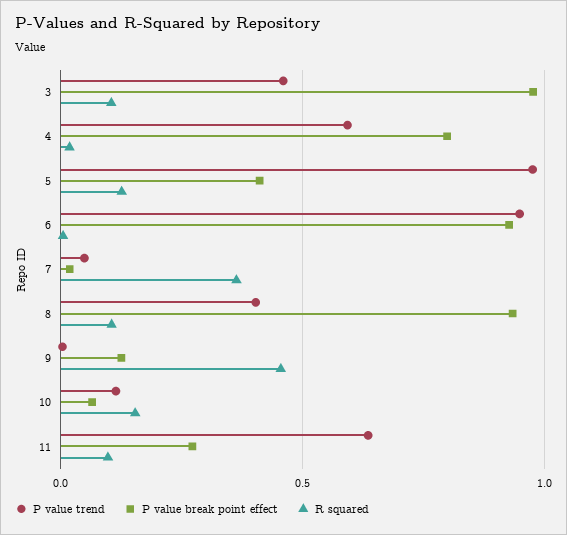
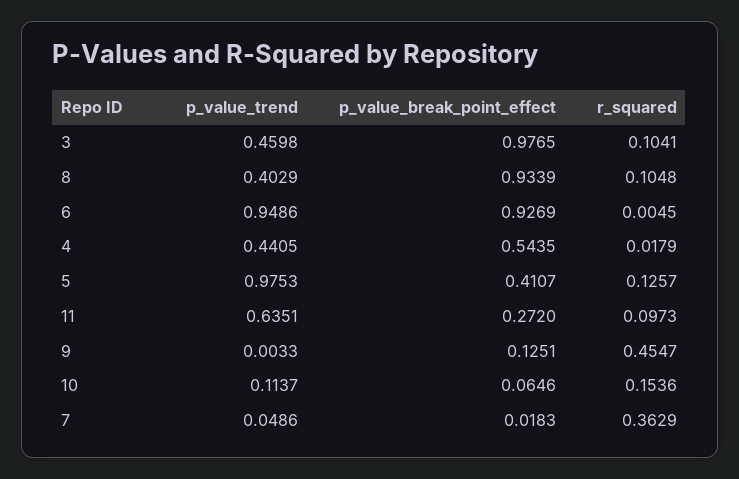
  {
    "P value trend": {
      "3": 0.4598,
-     "4": 0.6,
+     "4": 0.4405,
      "5": 0.9753,
      "6": 0.9486,
      "7": 0.0486,
      "8": 0.4029,
      "9": 0.0033,
      "10": 0.1137,
      "11": 0.6351
    },
    "P value break point effect": {
      "3": 0.9765,
-     "4": 0.8,
+     "4": 0.5435,
      "5": 0.4107,
      "6": 0.9269,
      "7": 0.0183,
      "8": 0.9339,
      "9": 0.1251,
      "10": 0.0646,
      "11": 0.272
    },
    "R squared": {
      "3": 0.1041,
      "4": 0.0179,
      "5": 0.1257,
      "6": 0.0045,
      "7": 0.3629,
      "8": 0.1048,
      "9": 0.4547,
      "10": 0.1536,
      "11": 0.0973
    }
  }

